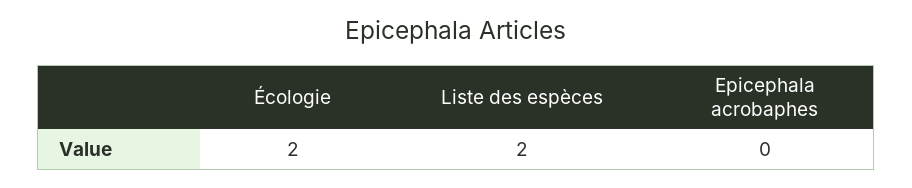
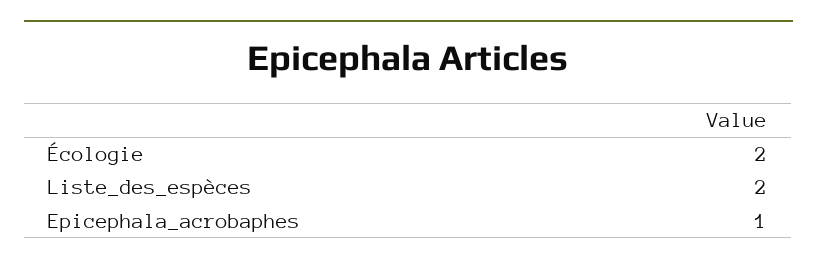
  {
    "Écologie": 2,
    "Liste des espèces": 2,
-   "Epicephala acrobaphes": 0
+   "Epicephala acrobaphes": 1
  }

